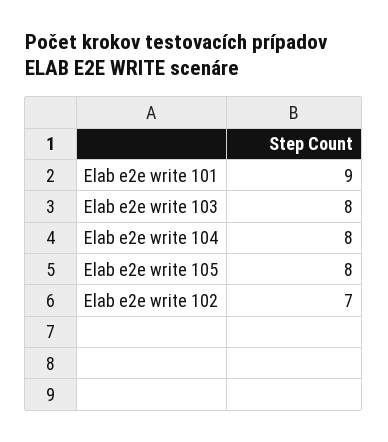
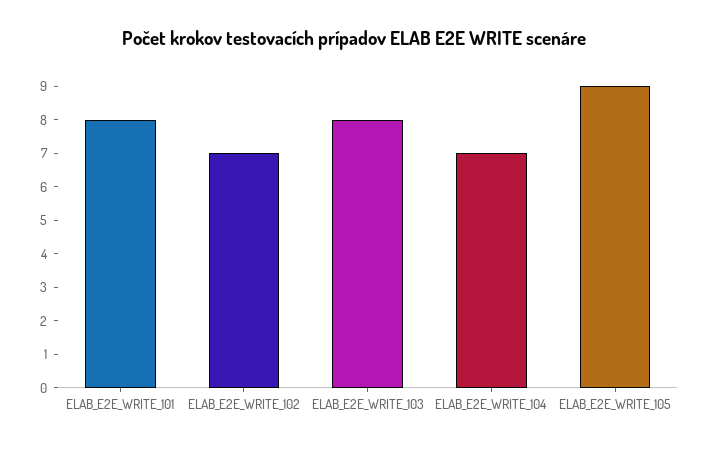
  {
-   "Elab e2e write 101": 9,
+   "Elab e2e write 101": 8,
    "Elab e2e write 103": 8,
-   "Elab e2e write 104": 8,
+   "Elab e2e write 104": 7,
-   "Elab e2e write 105": 8,
+   "Elab e2e write 105": 9,
    "Elab e2e write 102": 7
  }

